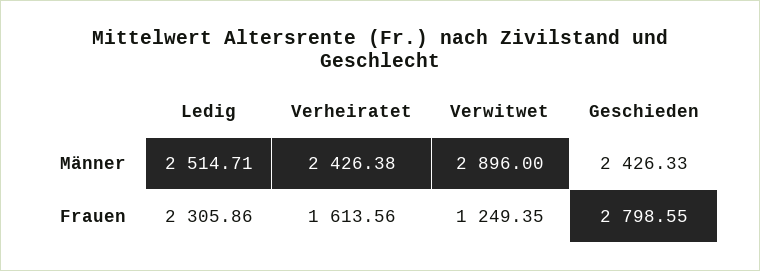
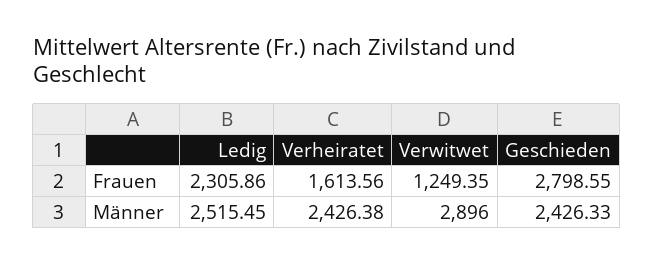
  {
    "Ledig": {
-     "Männer": 2514.71,
+     "Männer": 2515.45,
      "Frauen": 2305.86
    },
    "Verheiratet": {
      "Männer": 2426.38,
      "Frauen": 1613.56
    },
    "Verwitwet": {
      "Männer": 2896,
      "Frauen": 1249.35
    },
    "Geschieden": {
      "Männer": 2426.33,
      "Frauen": 2798.55
    }
  }

